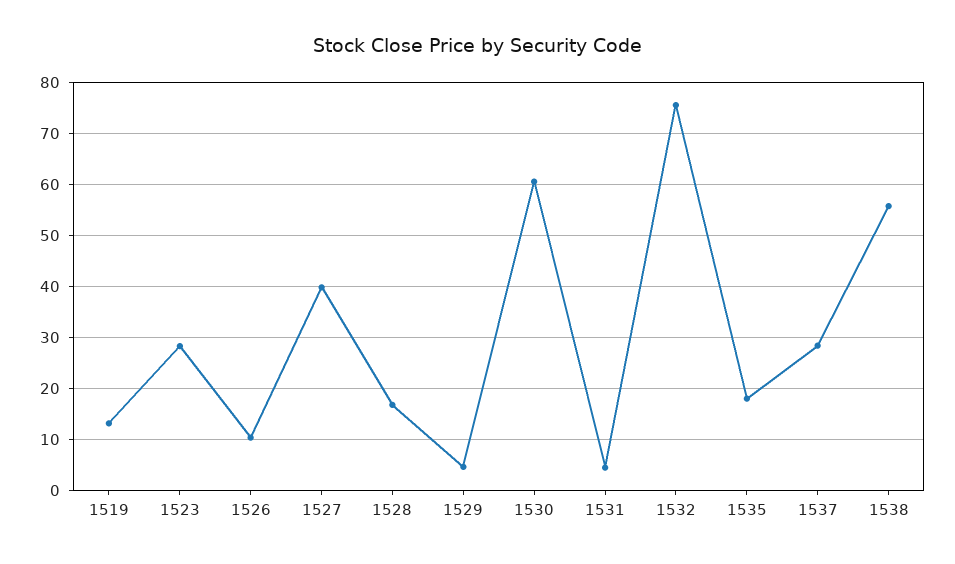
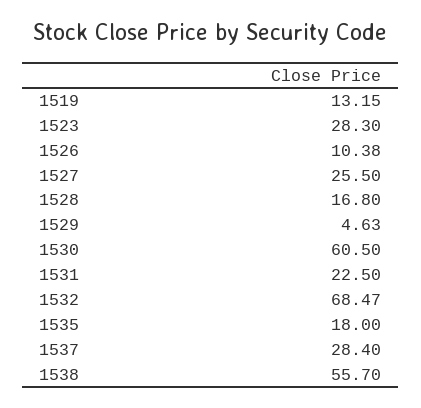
  {
    "1519": 13.15,
    "1523": 28.3,
    "1526": 10.38,
-   "1527": 40,
+   "1527": 25.5,
    "1528": 16.8,
    "1529": 4.63,
    "1530": 60.5,
-   "1531": 4,
+   "1531": 22.5,
-   "1532": 76,
+   "1532": 68.47,
    "1535": 18,
    "1537": 28.4,
    "1538": 55.7
  }

